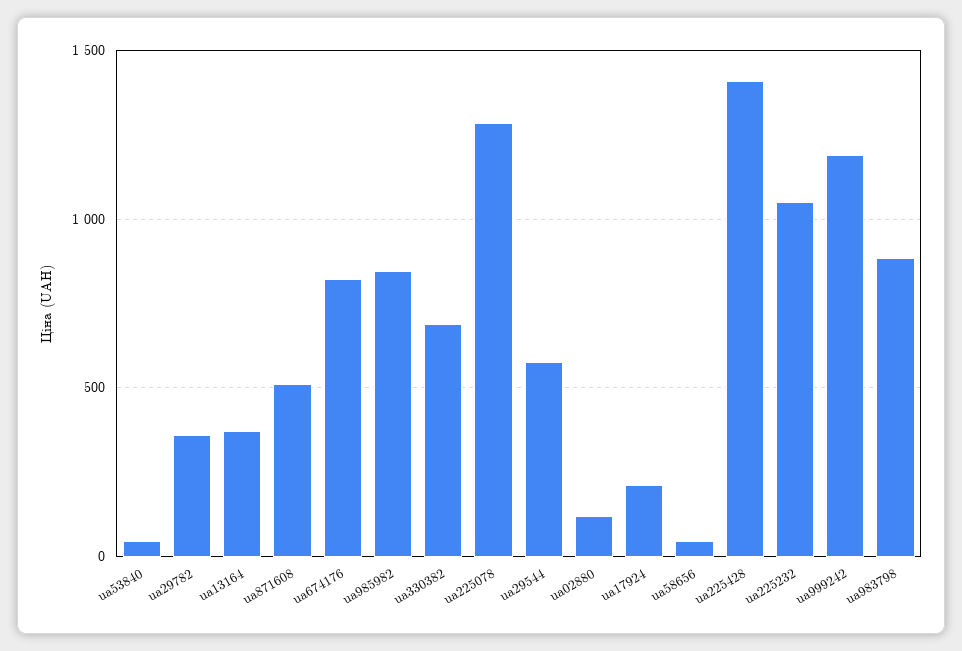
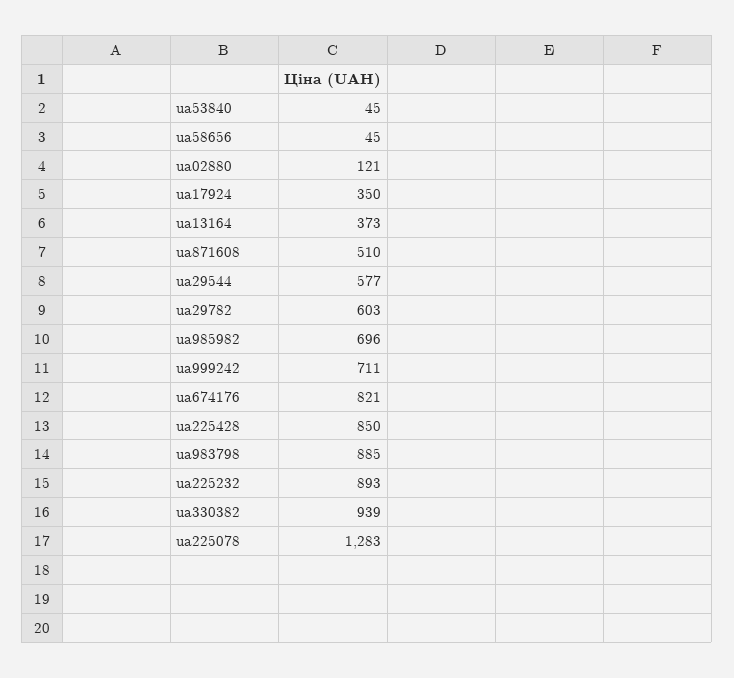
  {
    "ua53840": 45,
-   "ua29782": 350,
+   "ua29782": 603,
    "ua13164": 373,
    "ua871608": 510,
    "ua674176": 821,
-   "ua985982": 850,
+   "ua985982": 696,
-   "ua330382": 700,
+   "ua330382": 939,
    "ua225078": 1283,
    "ua29544": 577,
    "ua02880": 121,
-   "ua17924": 200,
+   "ua17924": 350,
    "ua58656": 45,
-   "ua225428": 1400,
+   "ua225428": 850,
-   "ua225232": 1050,
+   "ua225232": 893,
-   "ua999242": 1200,
+   "ua999242": 711,
    "ua983798": 885
  }

